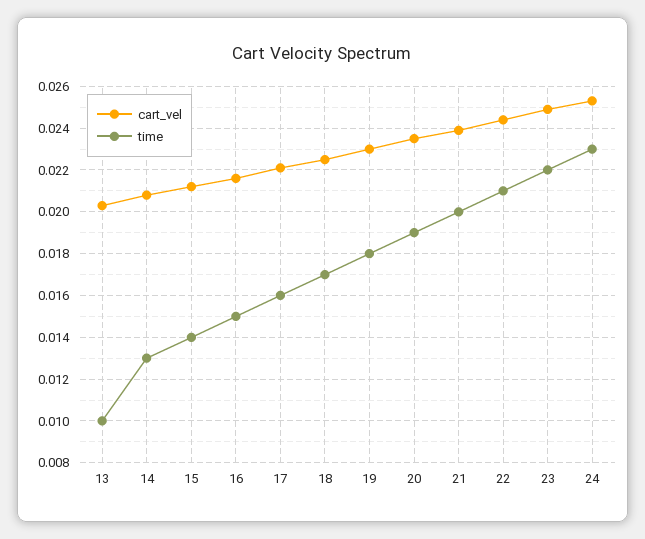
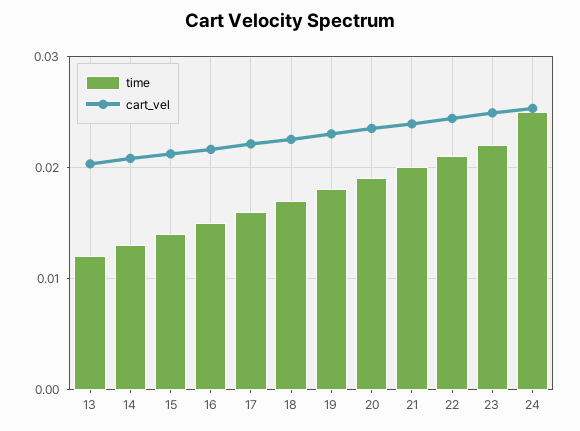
  {
    "cart_vel": {
      "13": 0.0205,
      "14": 0.021,
      "15": 0.021,
      "16": 0.0215,
      "17": 0.022,
      "18": 0.0225,
      "19": 0.023,
      "20": 0.0235,
      "21": 0.024,
      "22": 0.0245,
      "23": 0.025,
      "24": 0.0255
    },
    "time": {
-     "13": 0.01,
+     "13": 0.012,
      "14": 0.013,
      "15": 0.014,
      "16": 0.015,
      "17": 0.016,
      "18": 0.017,
      "19": 0.018,
      "20": 0.019,
      "21": 0.02,
      "22": 0.021,
      "23": 0.022,
-     "24": 0.023
+     "24": 0.025
    }
  }

